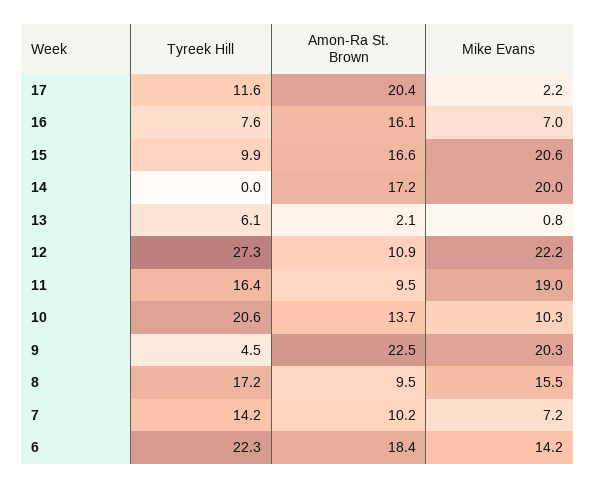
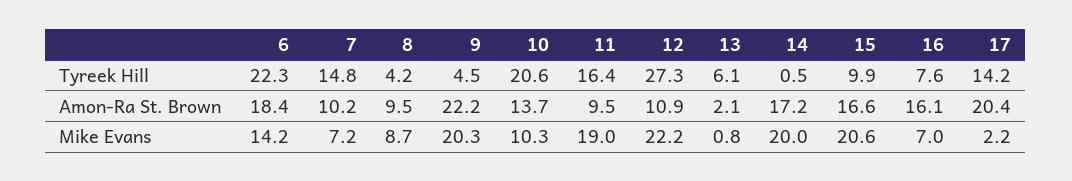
  {
    "Tyreek Hill": {
-     "17": 11.6,
+     "17": 14.2,
      "16": 7.6,
      "15": 9.9,
-     "14": 0,
+     "14": 0.5,
      "13": 6.1,
      "12": 27.3,
      "11": 16.4,
      "10": 20.6,
      "9": 4.5,
-     "8": 17.2,
+     "8": 4.2,
-     "7": 14.2,
+     "7": 14.8,
      "6": 22.3
    },
    "Amon-Ra St. Brown": {
      "17": 20.4,
      "16": 16.1,
      "15": 16.6,
      "14": 17.2,
      "13": 2.1,
      "12": 10.9,
      "11": 9.5,
      "10": 13.7,
-     "9": 22.5,
+     "9": 22.2,
      "8": 9.5,
      "7": 10.2,
      "6": 18.4
    },
    "Mike Evans": {
      "17": 2.2,
      "16": 7,
      "15": 20.6,
      "14": 20,
      "13": 0.8,
      "12": 22.2,
      "11": 19,
      "10": 10.3,
      "9": 20.3,
-     "8": 15.5,
+     "8": 8.7,
      "7": 7.2,
      "6": 14.2
    }
  }

